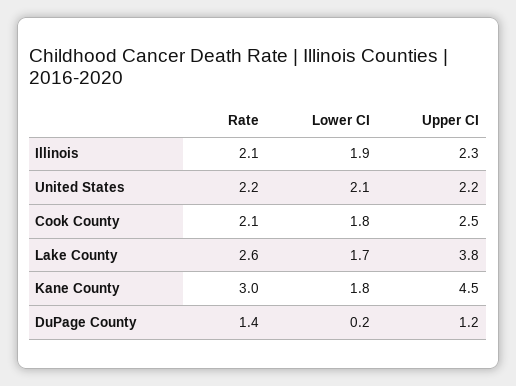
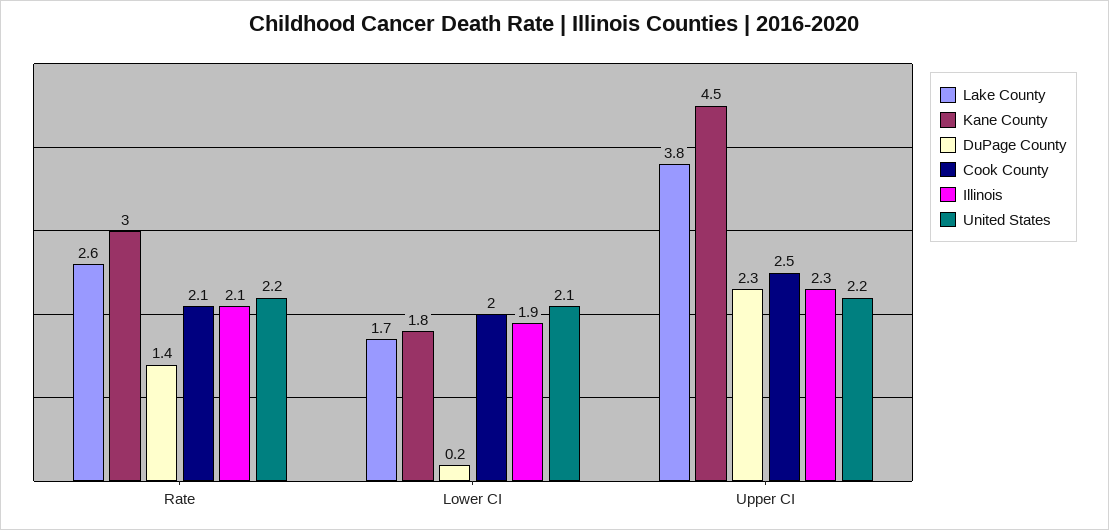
  {
    "Illinois": {
      "Rate": 2.1,
      "Lower CI": 1.9,
      "Upper CI": 2.3
    },
    "United States": {
      "Rate": 2.2,
      "Lower CI": 2.1,
      "Upper CI": 2.2
    },
    "Cook County": {
      "Rate": 2.1,
-     "Lower CI": 1.8,
+     "Lower CI": 2,
      "Upper CI": 2.5
    },
    "Lake County": {
      "Rate": 2.6,
      "Lower CI": 1.7,
      "Upper CI": 3.8
    },
    "Kane County": {
      "Rate": 3,
      "Lower CI": 1.8,
      "Upper CI": 4.5
    },
    "DuPage County": {
      "Rate": 1.4,
      "Lower CI": 0.2,
-     "Upper CI": 1.2
+     "Upper CI": 2.3
    }
  }

